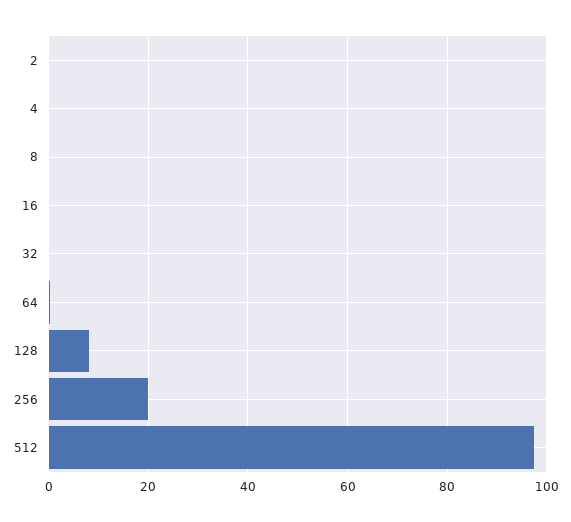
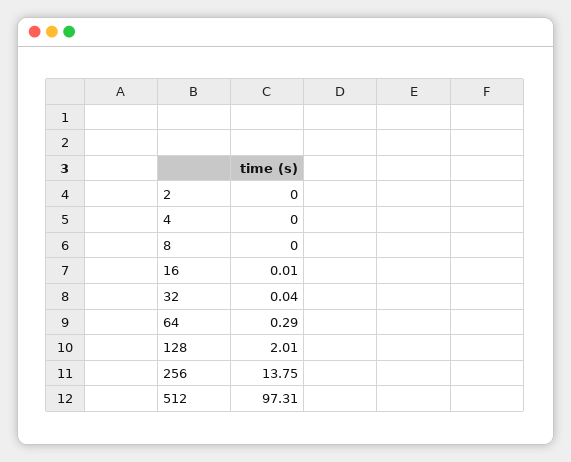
  {
    "2": 0,
    "4": 0,
    "8": 0,
    "16": 0.01,
    "32": 0.04,
    "64": 0.29,
-   "128": 8,
+   "128": 2.01,
-   "256": 20,
+   "256": 13.75,
    "512": 97.31
  }

